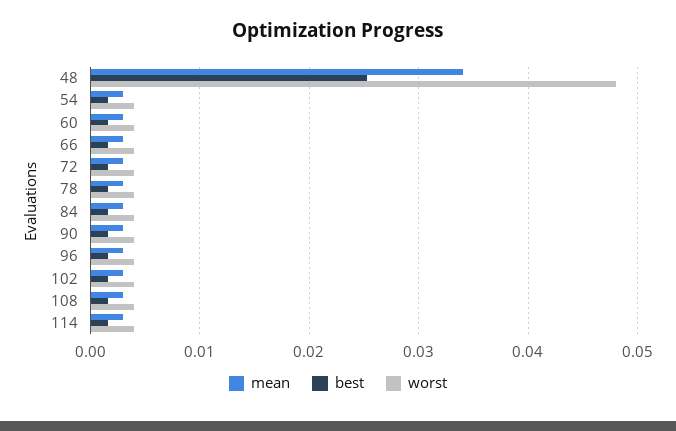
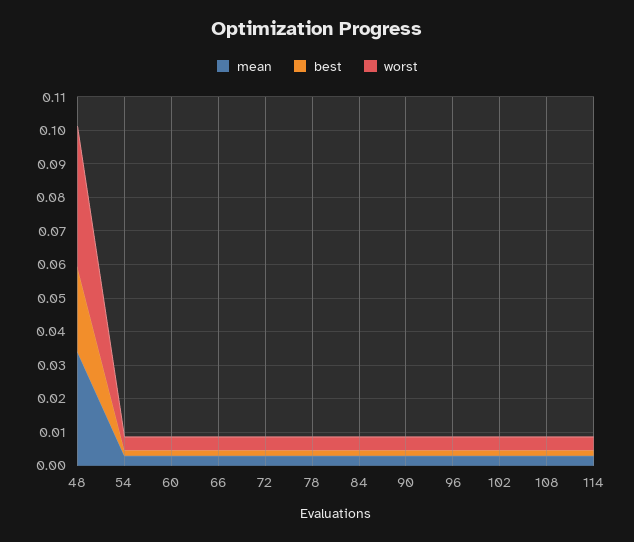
  {
    "mean": {
      "48": 0.034,
      "54": 0.003,
      "60": 0.003,
      "66": 0.003,
      "72": 0.003,
      "78": 0.003,
      "84": 0.003,
      "90": 0.003,
      "96": 0.003,
      "102": 0.003,
      "108": 0.003,
      "114": 0.003
    },
    "best": {
      "48": 0.025,
      "54": 0.002,
      "60": 0.002,
      "66": 0.002,
      "72": 0.002,
      "78": 0.002,
      "84": 0.002,
      "90": 0.002,
      "96": 0.002,
      "102": 0.002,
      "108": 0.002,
      "114": 0.002
    },
    "worst": {
-     "48": 0.048,
+     "48": 0.0425,
      "54": 0.004,
      "60": 0.004,
      "66": 0.004,
      "72": 0.004,
      "78": 0.004,
      "84": 0.004,
      "90": 0.004,
      "96": 0.004,
      "102": 0.004,
      "108": 0.004,
      "114": 0.004
    }
  }

